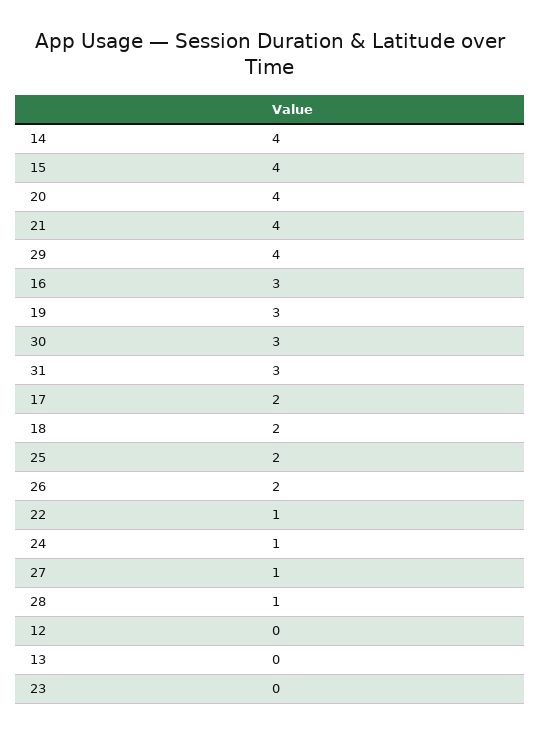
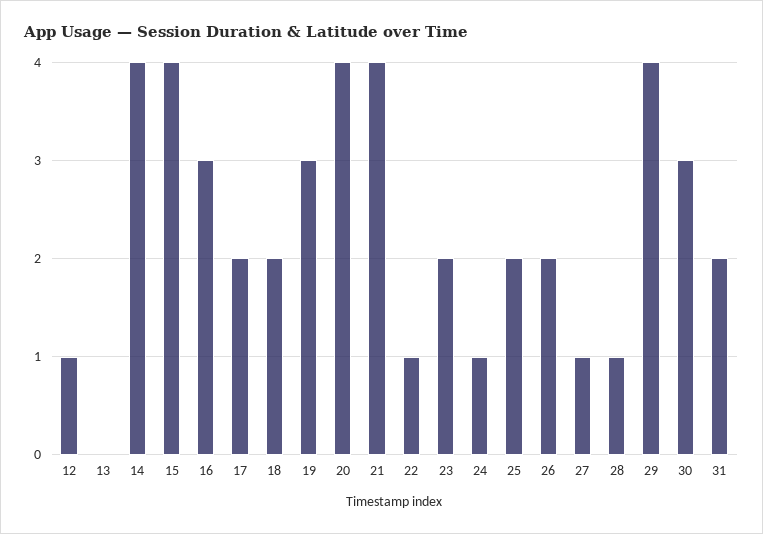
  {
    "14": 4,
    "15": 4,
    "20": 4,
    "21": 4,
    "29": 4,
    "16": 3,
    "19": 3,
    "30": 3,
-   "31": 3,
+   "31": 2,
    "17": 2,
    "18": 2,
    "25": 2,
    "26": 2,
    "22": 1,
    "24": 1,
    "27": 1,
    "28": 1,
-   "12": 0,
+   "12": 1,
    "13": 0,
-   "23": 0
+   "23": 2
  }

